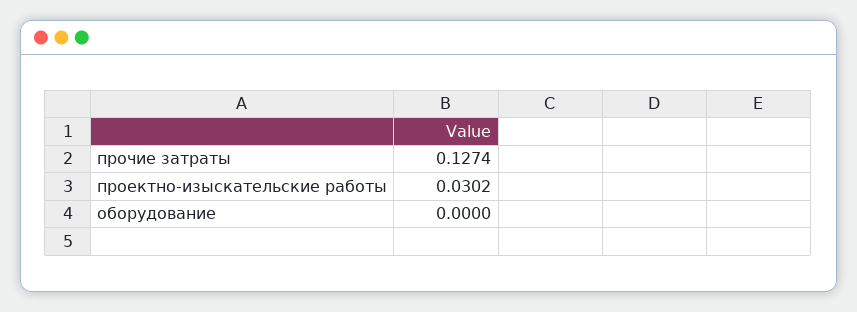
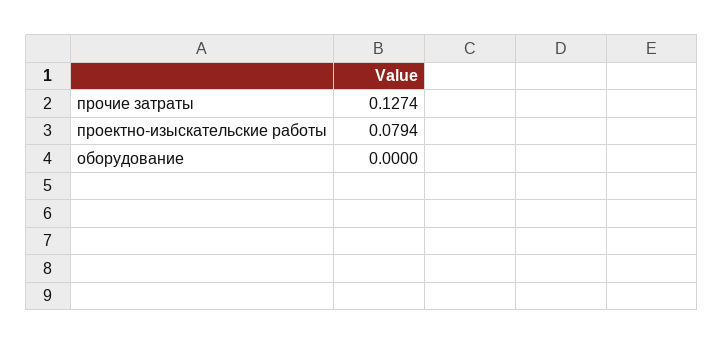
  {
    "прочие затраты": 0.1274,
-   "проектно-изыскательские работы": 0.0302,
+   "проектно-изыскательские работы": 0.0794,
    "оборудование": 0
  }

